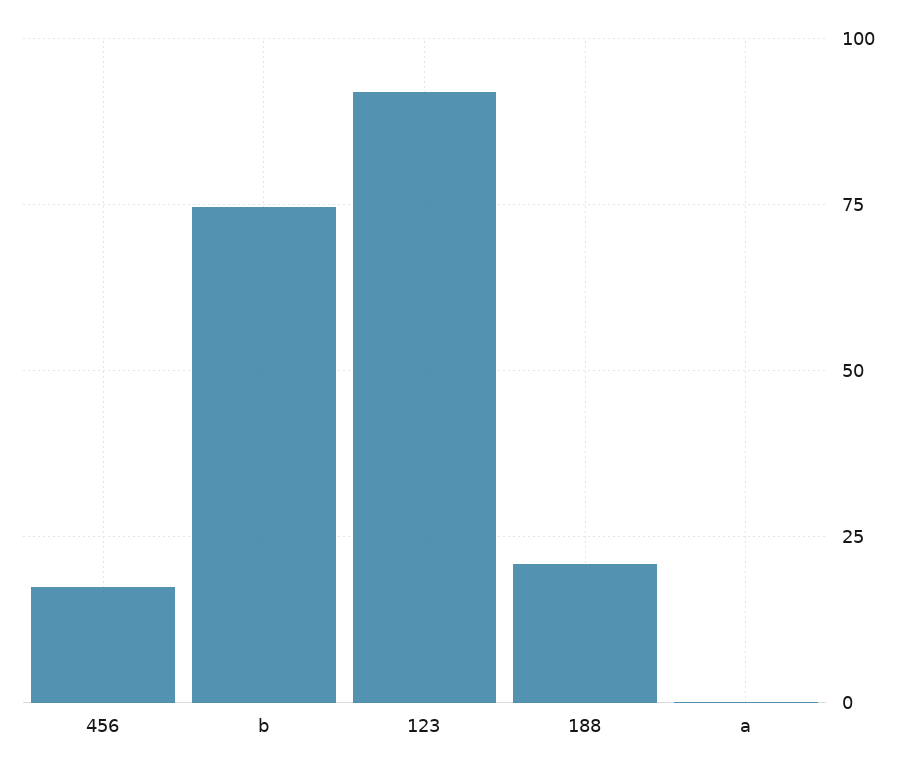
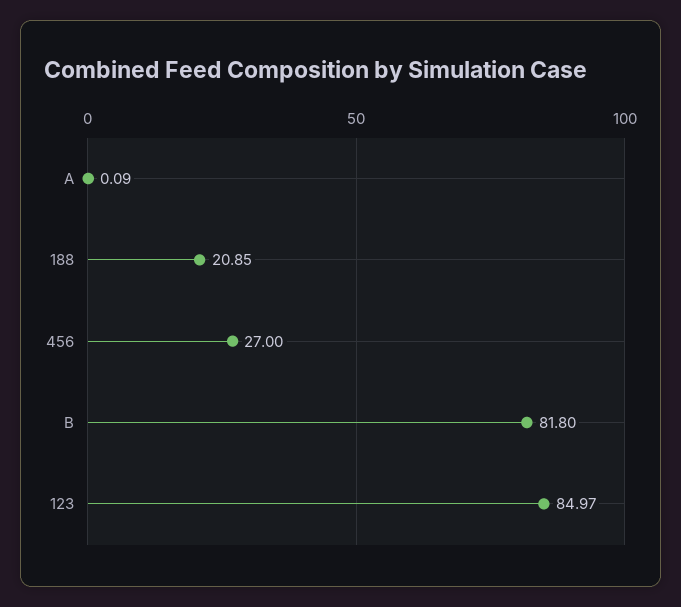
  {
-   "456": 17.5,
+   "456": 27,
-   "b": 75,
+   "b": 81.8,
-   "123": 92.5,
+   "123": 84.97,
    "188": 20.85,
    "a": 0.09
  }

